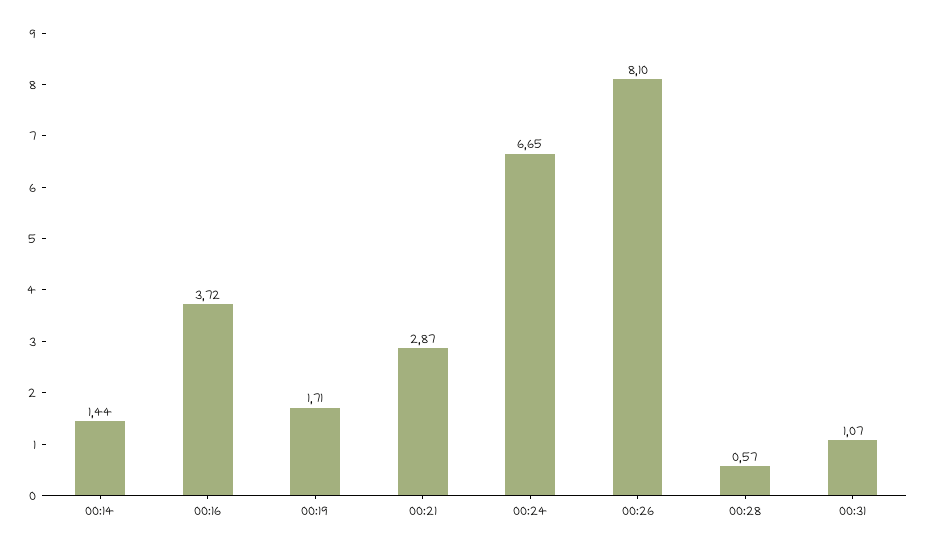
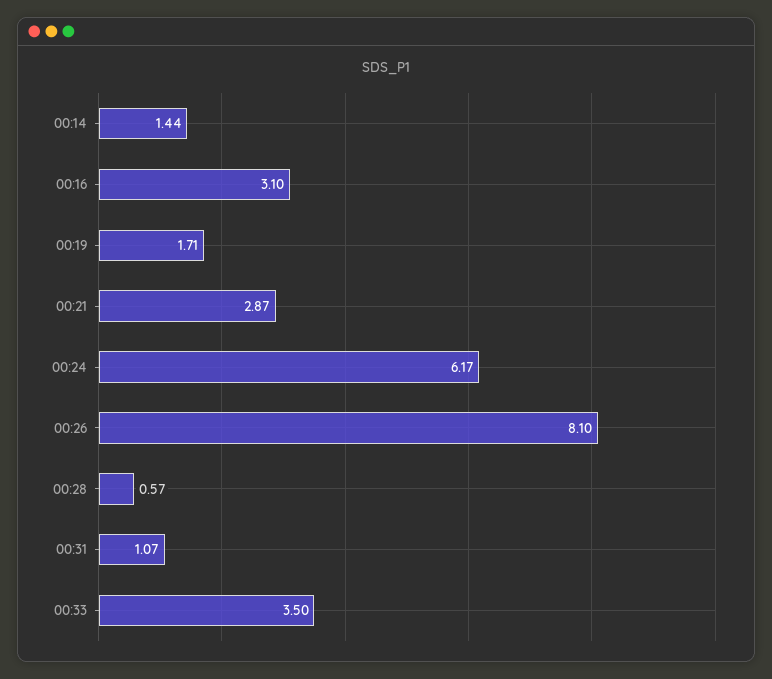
  {
    "00:14": 1.44,
-   "00:16": 3.72,
+   "00:16": 3.1,
    "00:19": 1.71,
    "00:21": 2.87,
-   "00:24": 6.65,
+   "00:24": 6.17,
    "00:26": 8.1,
    "00:28": 0.57,
-   "00:31": 1.07
+   "00:31": 1.07,
+   "00:33": 3.5
  }

